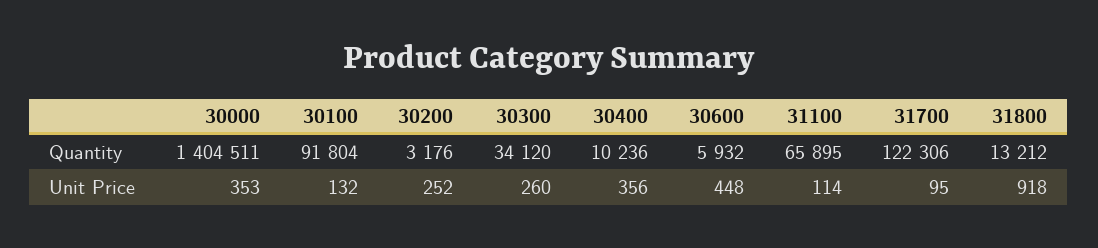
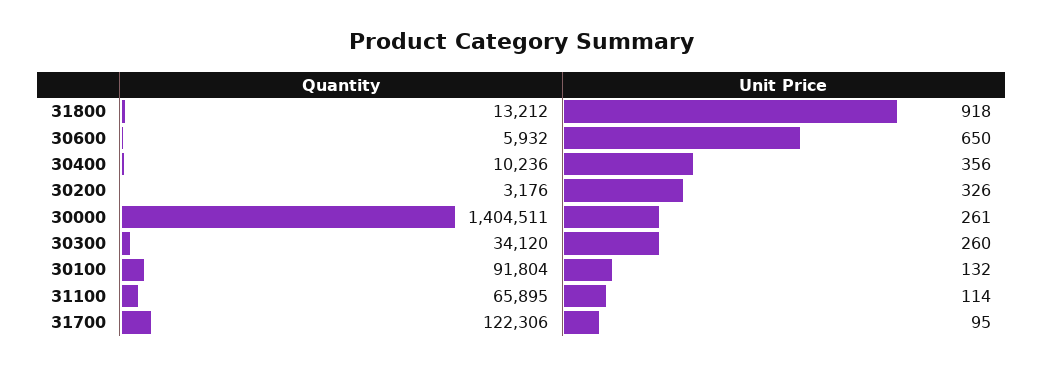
  {
    "30000": {
      "Quantity": 1404511,
-     "Unit Price": 353
+     "Unit Price": 261
    },
    "30100": {
      "Quantity": 91804,
      "Unit Price": 132
    },
    "30200": {
      "Quantity": 3176,
-     "Unit Price": 252
+     "Unit Price": 326
    },
    "30300": {
      "Quantity": 34120,
      "Unit Price": 260
    },
    "30400": {
      "Quantity": 10236,
      "Unit Price": 356
    },
    "30600": {
      "Quantity": 5932,
-     "Unit Price": 448
+     "Unit Price": 650
    },
    "31100": {
      "Quantity": 65895,
      "Unit Price": 114
    },
    "31700": {
      "Quantity": 122306,
      "Unit Price": 95
    },
    "31800": {
      "Quantity": 13212,
      "Unit Price": 918
    }
  }

